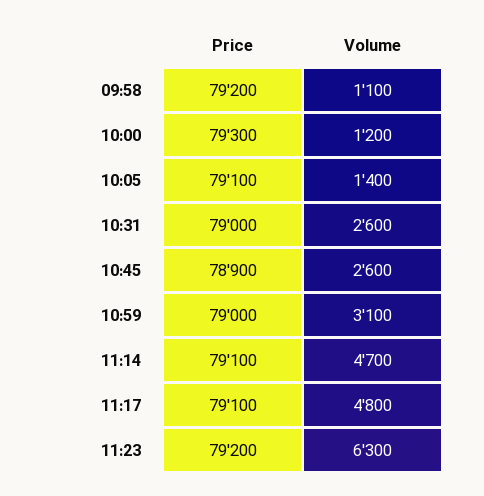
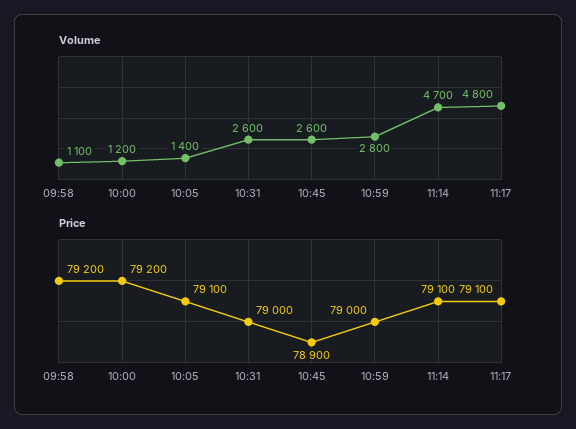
  {
    "Price": {
      "09:58": 79200,
-     "10:00": 79300,
+     "10:00": 79200,
      "10:05": 79100,
      "10:31": 79000,
      "10:45": 78900,
      "10:59": 79000,
      "11:14": 79100,
-     "11:17": 79100,
+     "11:17": 79100
-     "11:23": 79200
    },
    "Volume": {
      "09:58": 1100,
      "10:00": 1200,
      "10:05": 1400,
      "10:31": 2600,
      "10:45": 2600,
-     "10:59": 3100,
+     "10:59": 2800,
      "11:14": 4700,
-     "11:17": 4800,
+     "11:17": 4800
-     "11:23": 6300
    }
  }

